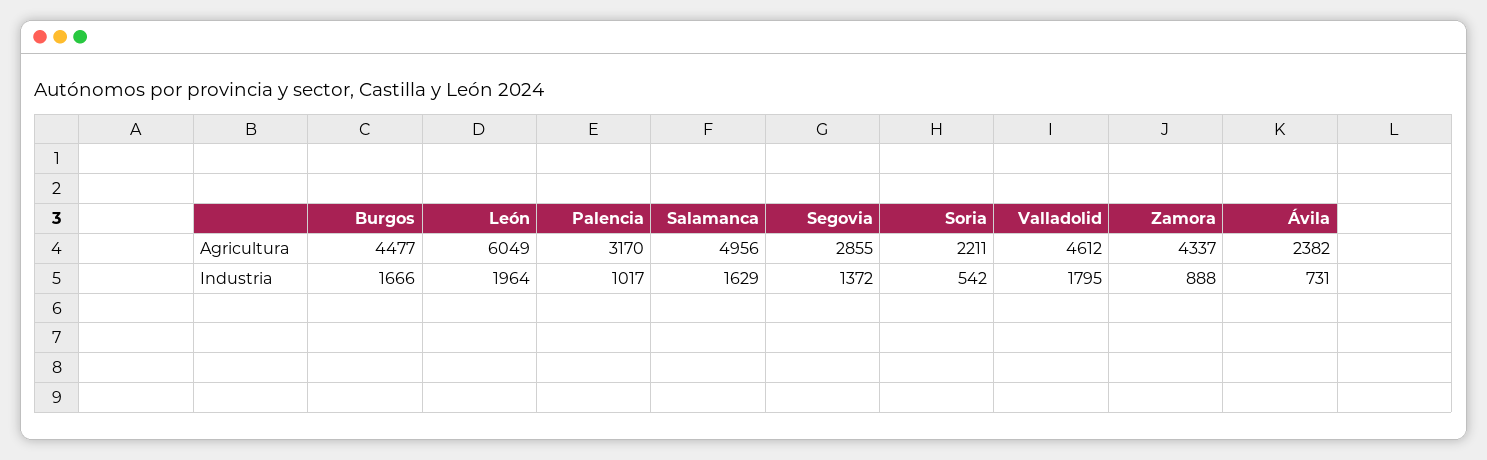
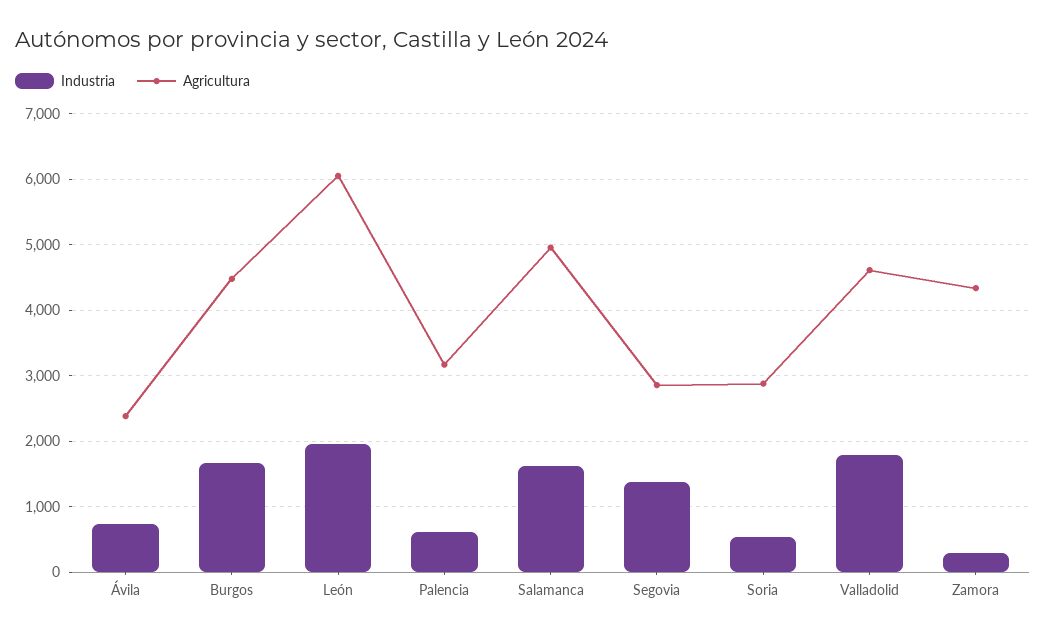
  {
    "Agricultura": {
      "Burgos": 4477,
      "León": 6049,
      "Palencia": 3170,
      "Salamanca": 4956,
      "Segovia": 2855,
-     "Soria": 2211,
+     "Soria": 2900,
      "Valladolid": 4612,
      "Zamora": 4337,
      "Ávila": 2382
    },
    "Industria": {
      "Burgos": 1666,
      "León": 1964,
-     "Palencia": 1017,
+     "Palencia": 600,
      "Salamanca": 1629,
      "Segovia": 1372,
      "Soria": 542,
      "Valladolid": 1795,
-     "Zamora": 888,
+     "Zamora": 300,
      "Ávila": 731
    }
  }

